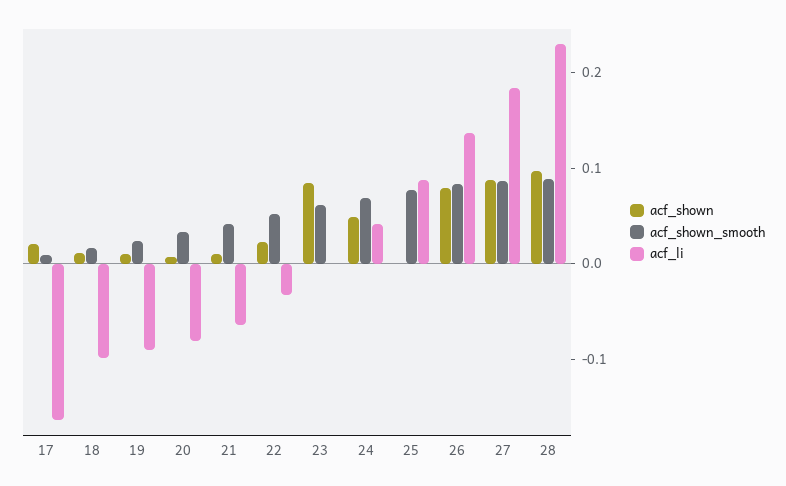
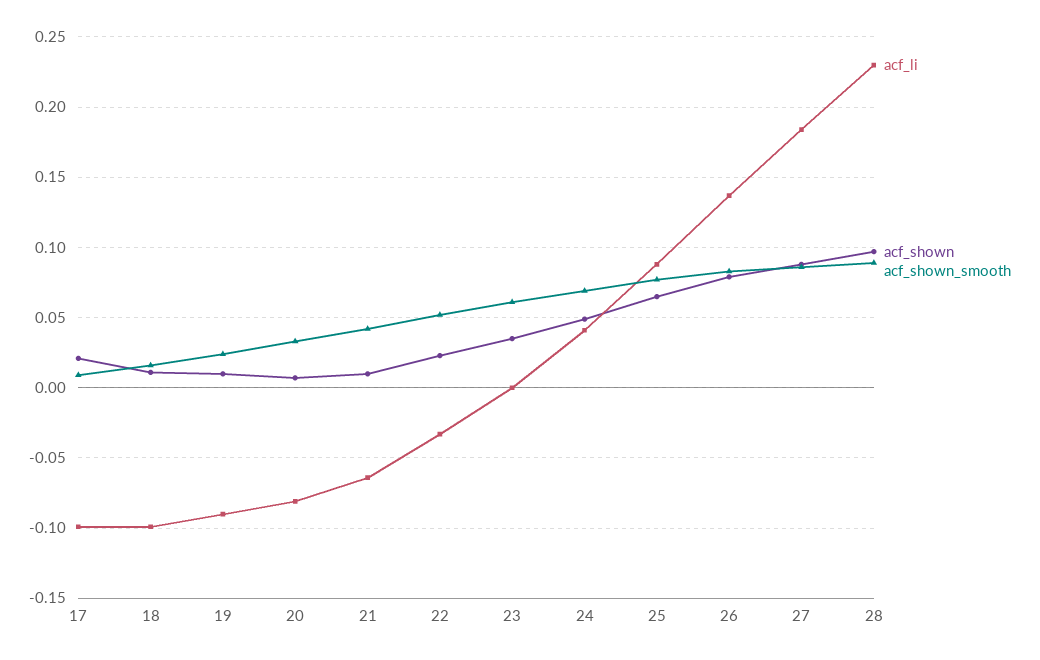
  {
    "acf_shown": {
      "17": 0.02,
      "18": 0.01,
      "19": 0.01,
      "20": 0.005,
      "21": 0.01,
      "22": 0.025,
-     "23": 0.08,
+     "23": 0.035,
      "24": 0.05,
-     "25": 0,
+     "25": 0.065,
      "26": 0.08,
      "27": 0.09,
      "28": 0.095
    },
    "acf_shown_smooth": {
      "17": 0.01,
      "18": 0.015,
      "19": 0.025,
      "20": 0.035,
      "21": 0.04,
      "22": 0.05,
      "23": 0.06,
      "24": 0.07,
      "25": 0.075,
      "26": 0.085,
      "27": 0.085,
      "28": 0.09
    },
    "acf_li": {
-     "17": -0.16,
+     "17": -0.1,
      "18": -0.1,
      "19": -0.09,
      "20": -0.08,
      "21": -0.065,
      "22": -0.035,
      "23": 0,
      "24": 0.04,
      "25": 0.09,
      "26": 0.135,
      "27": 0.185,
      "28": 0.23
    }
  }

